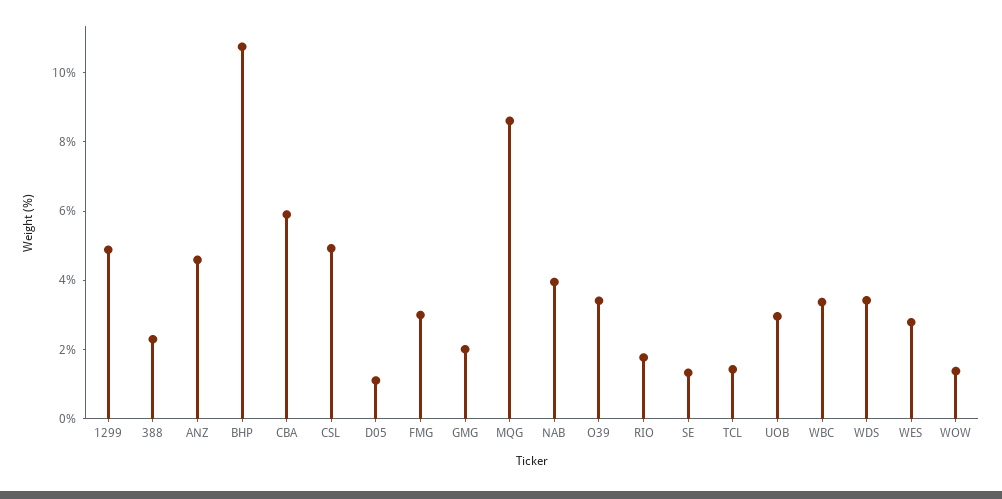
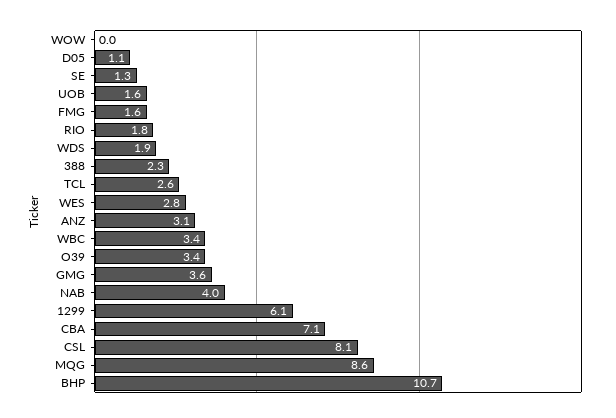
  {
-   "1299": 5,
+   "1299": 6.1,
    "388": 2.3,
-   "ANZ": 4.5,
+   "ANZ": 3.1,
    "BHP": 10.7,
-   "CBA": 6,
+   "CBA": 7.1,
-   "CSL": 5,
+   "CSL": 8.1,
    "D05": 1.1,
-   "FMG": 3,
+   "FMG": 1.6,
-   "GMG": 2,
+   "GMG": 3.6,
    "MQG": 8.6,
    "NAB": 4,
    "O39": 3.4,
    "RIO": 1.8,
    "SE": 1.3,
-   "TCL": 1.5,
+   "TCL": 2.6,
-   "UOB": 3,
+   "UOB": 1.6,
    "WBC": 3.4,
-   "WDS": 3.5,
+   "WDS": 1.9,
    "WES": 2.8,
-   "WOW": 1.5
+   "WOW": 0
  }

